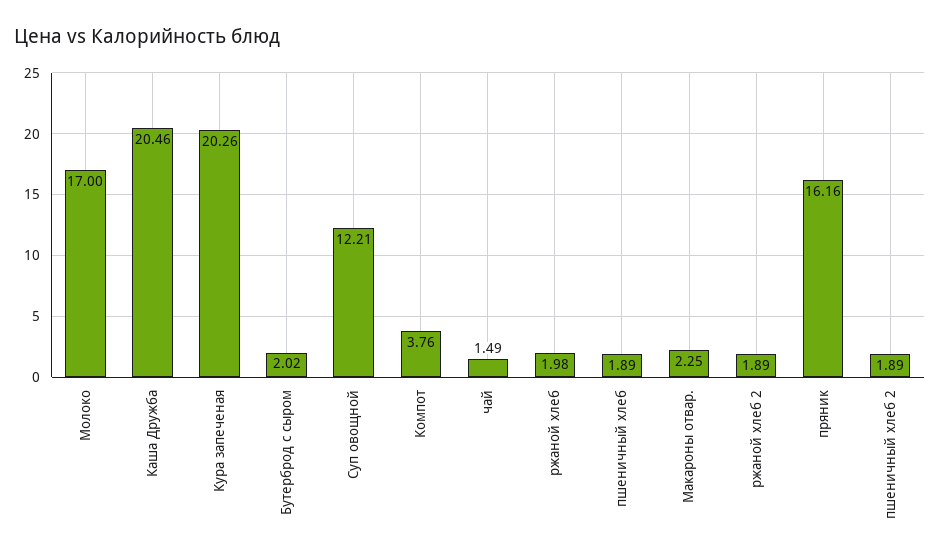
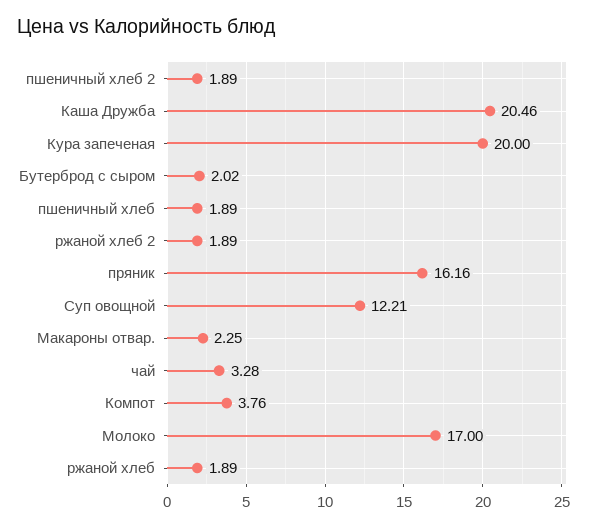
  {
    "Молоко": 17,
    "Каша Дружба": 20.46,
-   "Кура запеченая": 20.26,
+   "Кура запеченая": 20,
    "Бутерброд с сыром": 2.02,
    "Суп овощной": 12.21,
    "Компот": 3.76,
-   "чай": 1.49,
+   "чай": 3.28,
-   "ржаной хлеб": 1.98,
+   "ржаной хлеб": 1.89,
    "пшеничный хлеб": 1.89,
    "Макароны отвар.": 2.25,
    "ржаной хлеб 2": 1.89,
    "пряник": 16.16,
    "пшеничный хлеб 2": 1.89
  }

